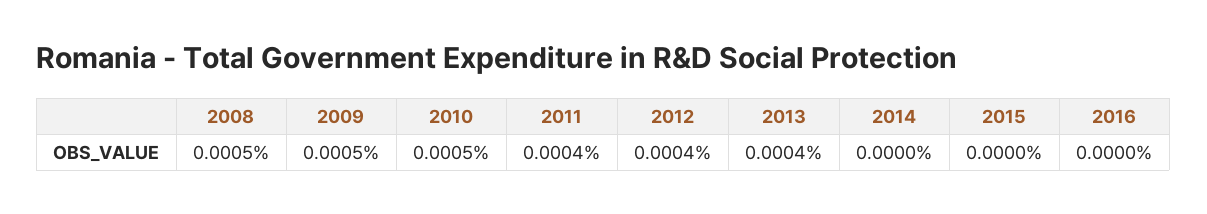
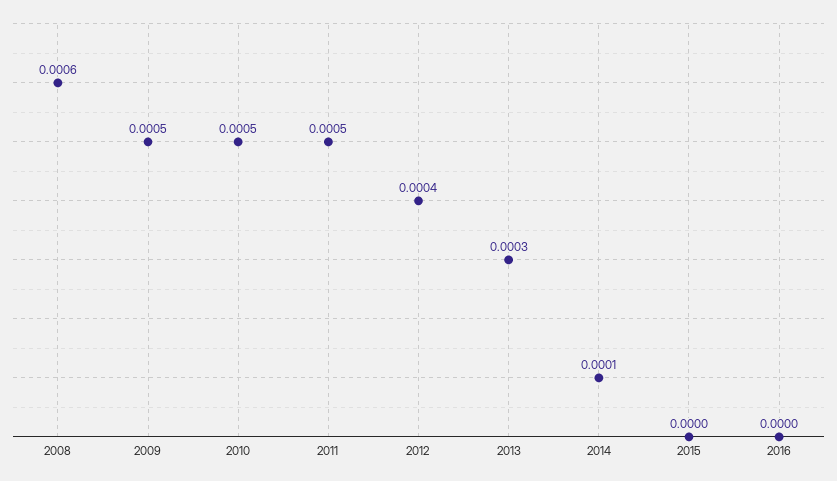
  {
-   "2008": 0.0005,
+   "2008": 0.0006,
    "2009": 0.0005,
    "2010": 0.0005,
-   "2011": 0.0004,
+   "2011": 0.0005,
    "2012": 0.0004,
-   "2013": 0.0004,
+   "2013": 0.0003,
-   "2014": 0,
+   "2014": 0.0001,
    "2015": 0,
    "2016": 0
  }

